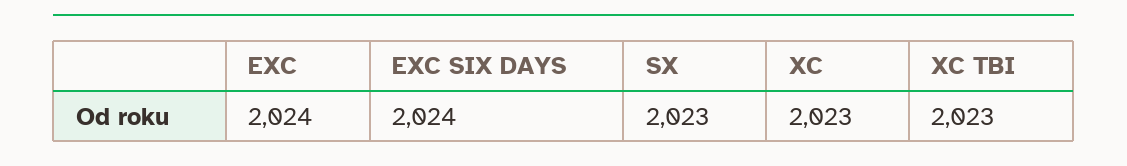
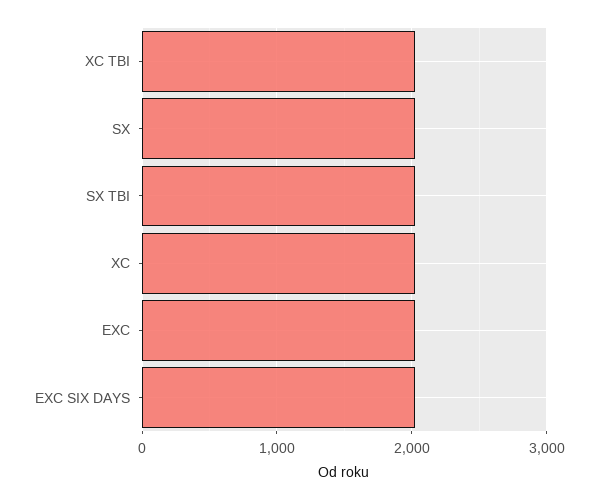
  {
    "EXC": 2024,
    "EXC SIX DAYS": 2024,
    "SX": 2023,
    "XC": 2023,
-   "XC TBI": 2023
+   "XC TBI": 2023,
+   "SX TBI": 2000
  }

